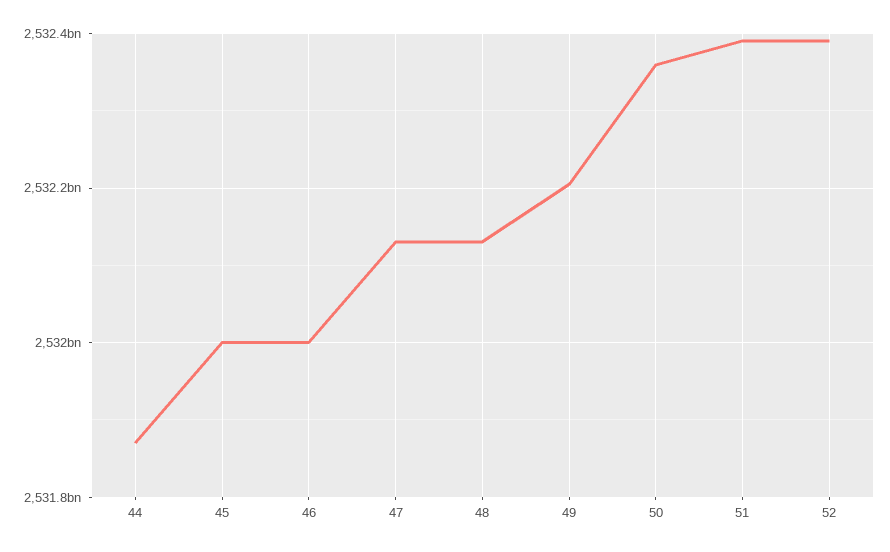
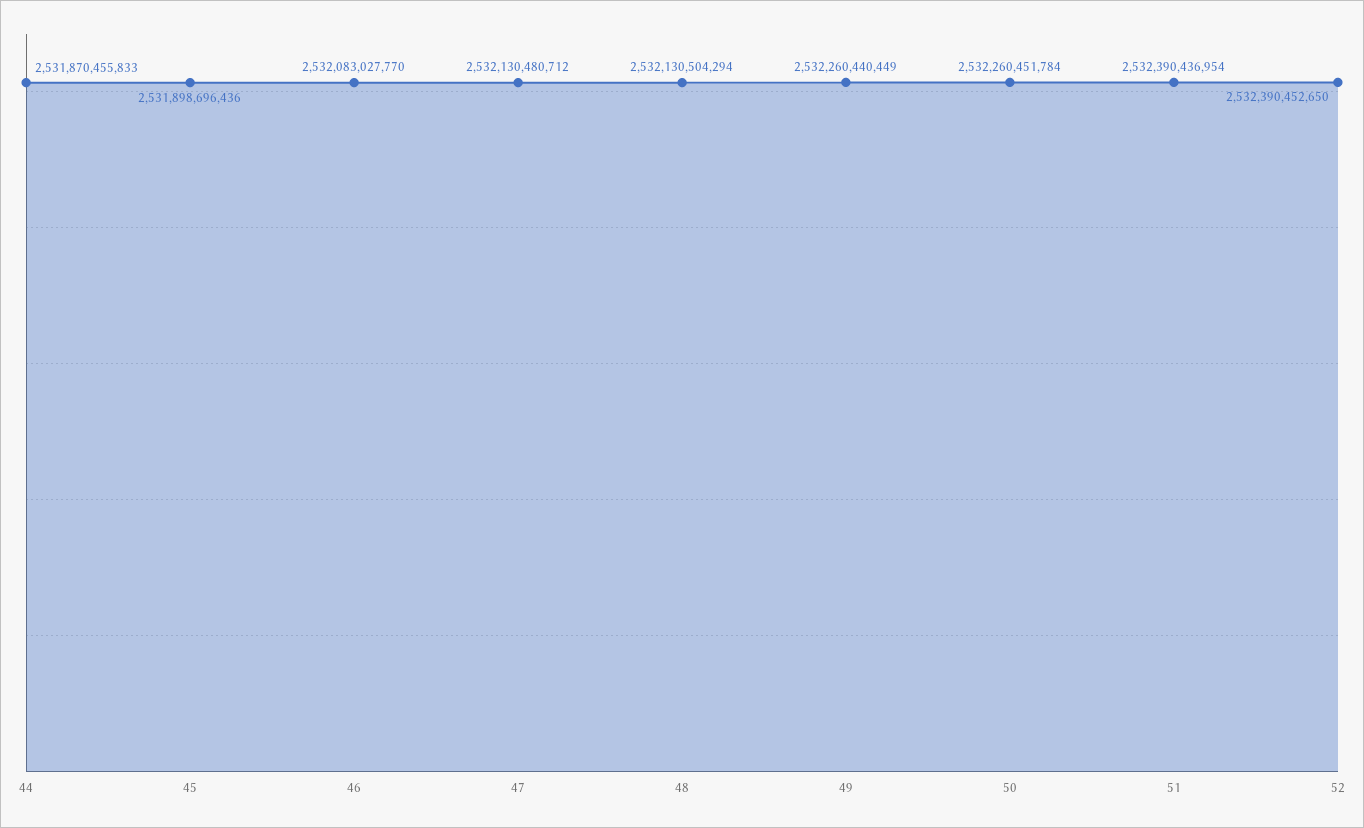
  {
    "44": 2531870455833,
-   "45": 2532000000000,
+   "45": 2531898696436,
-   "46": 2532000000000,
+   "46": 2532083027770,
    "47": 2532130480712,
    "48": 2532130504294,
-   "49": 2532200000000,
+   "49": 2532260440449,
-   "50": 2532360000000,
+   "50": 2532260451784,
    "51": 2532390436954,
    "52": 2532390452650
  }

